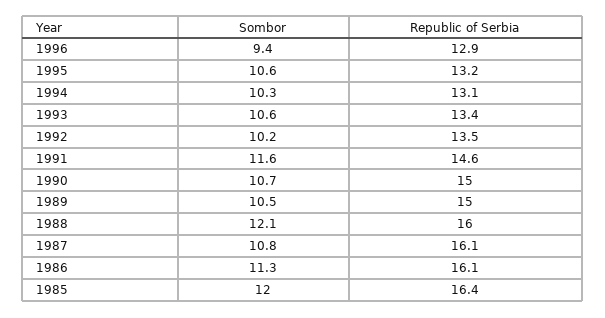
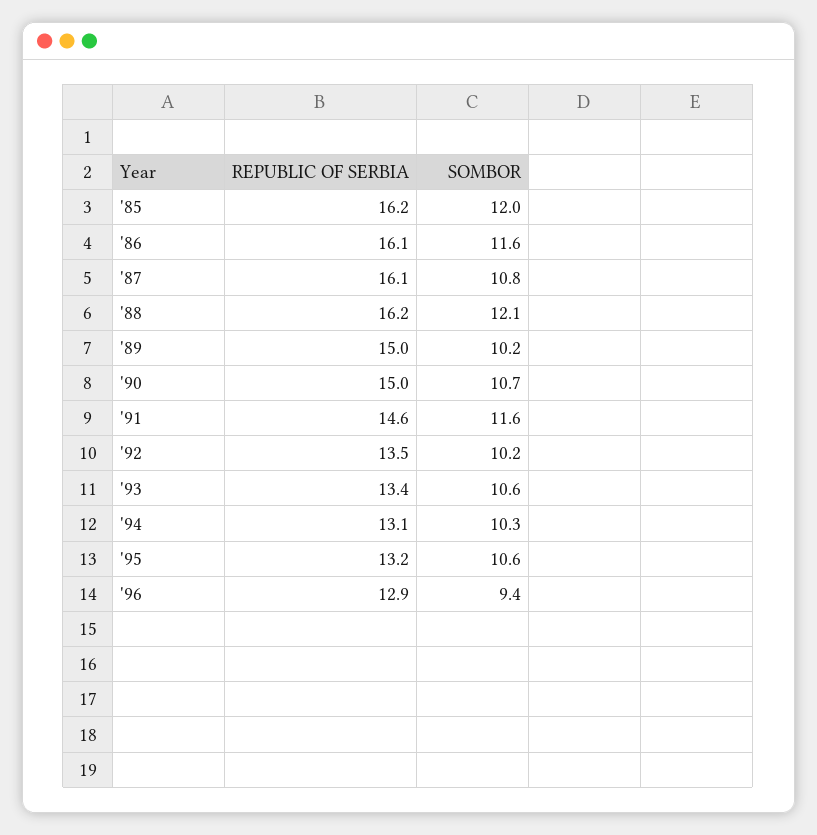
  {
    "Sombor": {
      "1996": 9.4,
      "1995": 10.6,
      "1994": 10.3,
      "1993": 10.6,
      "1992": 10.2,
      "1991": 11.6,
      "1990": 10.7,
-     "1989": 10.5,
+     "1989": 10.2,
      "1988": 12.1,
      "1987": 10.8,
-     "1986": 11.3,
+     "1986": 11.6,
      "1985": 12
    },
    "Republic of Serbia": {
      "1996": 12.9,
      "1995": 13.2,
      "1994": 13.1,
      "1993": 13.4,
      "1992": 13.5,
      "1991": 14.6,
      "1990": 15,
      "1989": 15,
-     "1988": 16,
+     "1988": 16.2,
      "1987": 16.1,
      "1986": 16.1,
-     "1985": 16.4
+     "1985": 16.2
    }
  }

